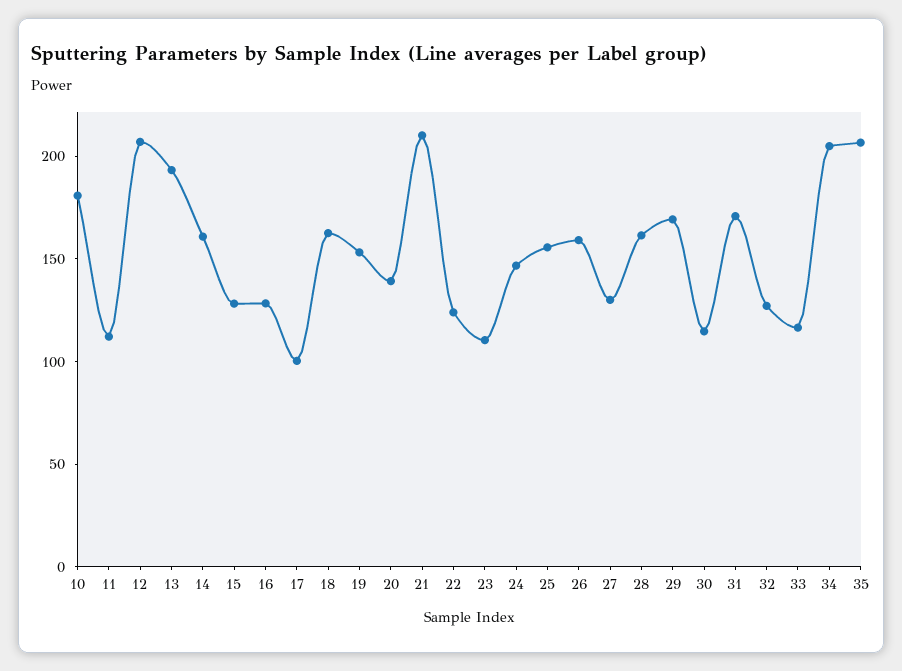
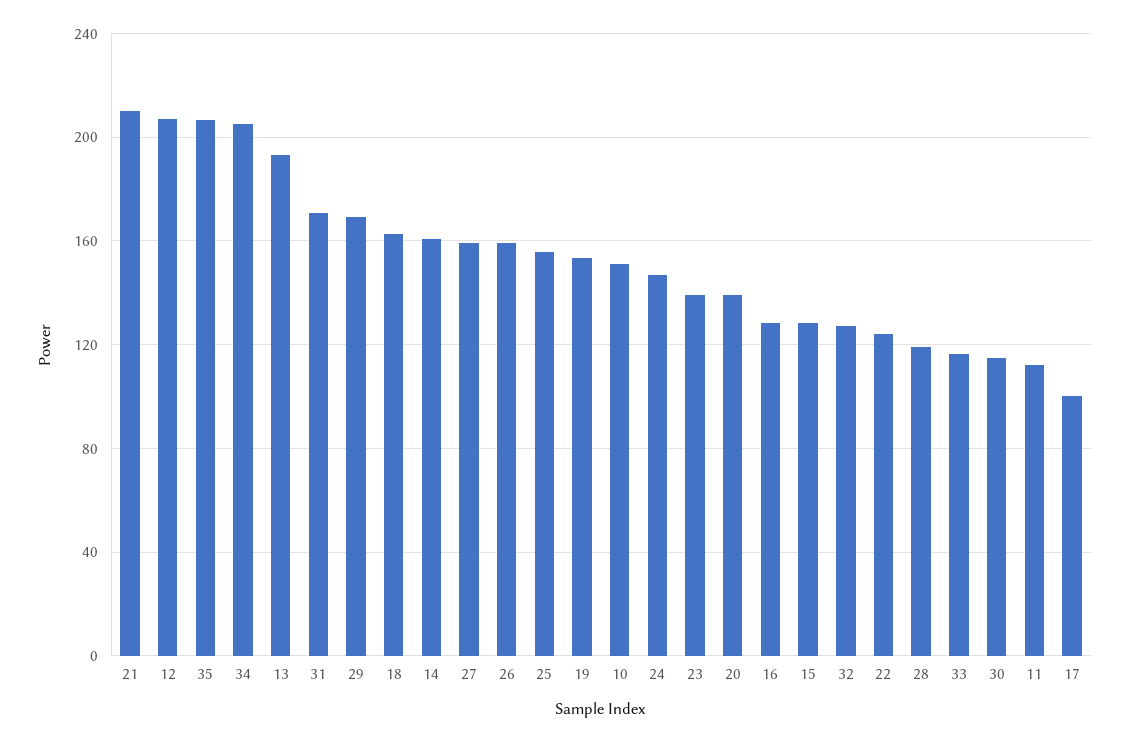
  {
-   "10": 180,
+   "10": 150,
    "11": 110,
    "12": 205,
    "13": 195,
    "14": 160,
    "15": 130,
    "16": 130,
    "17": 100,
    "18": 160,
    "19": 155,
    "20": 140,
    "21": 210,
    "22": 125,
-   "23": 110,
+   "23": 140,
    "24": 145,
    "25": 155,
    "26": 160,
-   "27": 130,
+   "27": 160,
-   "28": 160,
+   "28": 120,
    "29": 170,
    "30": 115,
    "31": 170,
    "32": 125,
    "33": 115,
    "34": 205,
    "35": 205
  }

